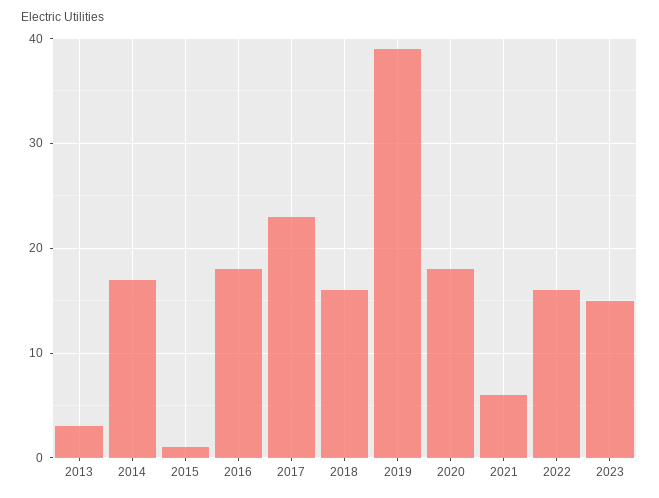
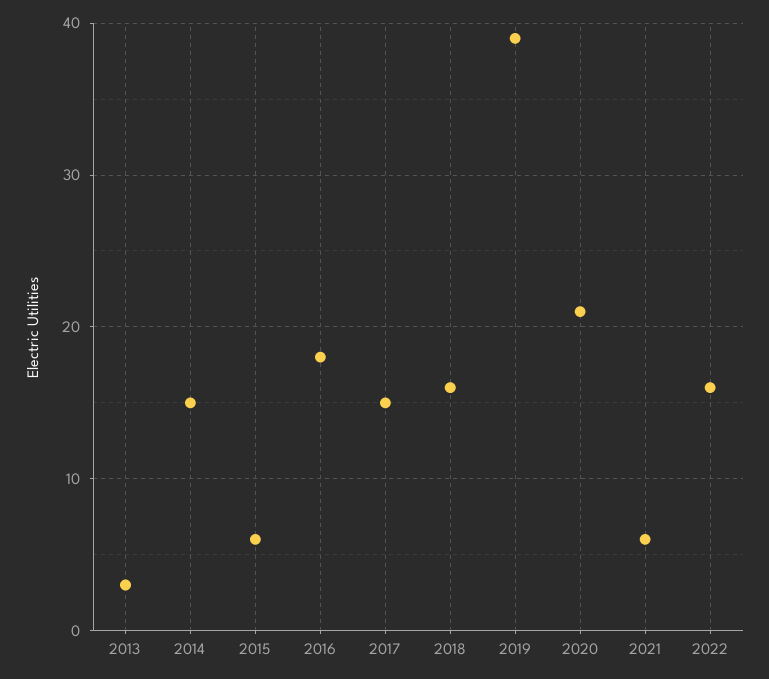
  {
    "2013": 3,
-   "2014": 17,
+   "2014": 15,
-   "2015": 1,
+   "2015": 6,
    "2016": 18,
-   "2017": 23,
+   "2017": 15,
    "2018": 16,
    "2019": 39,
-   "2020": 18,
+   "2020": 21,
    "2021": 6,
-   "2022": 16,
+   "2022": 16
-   "2023": 15
  }

